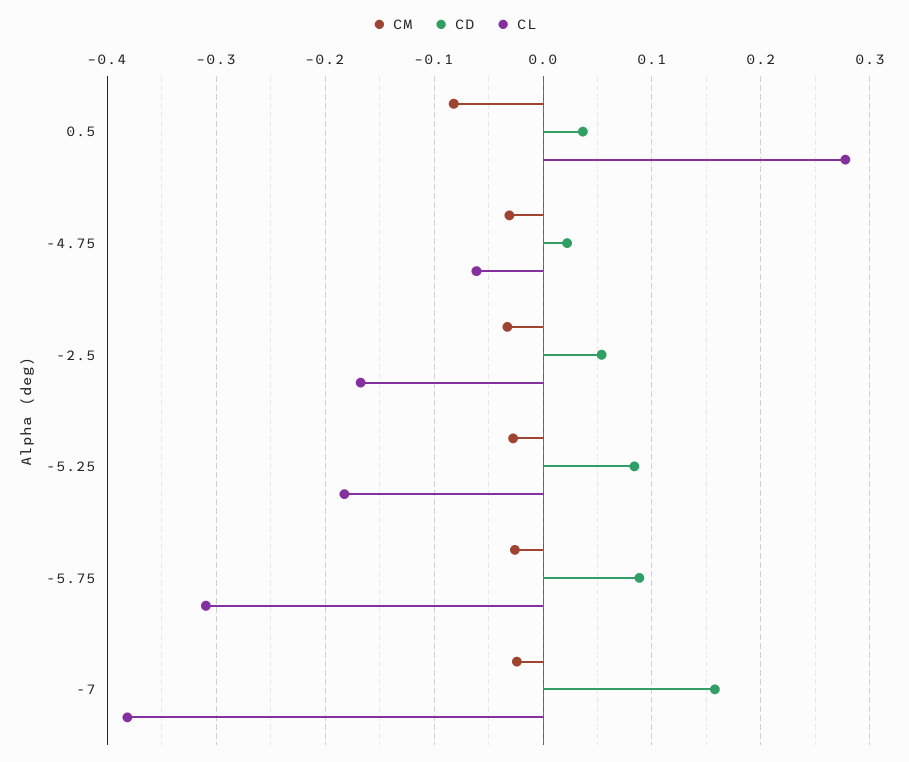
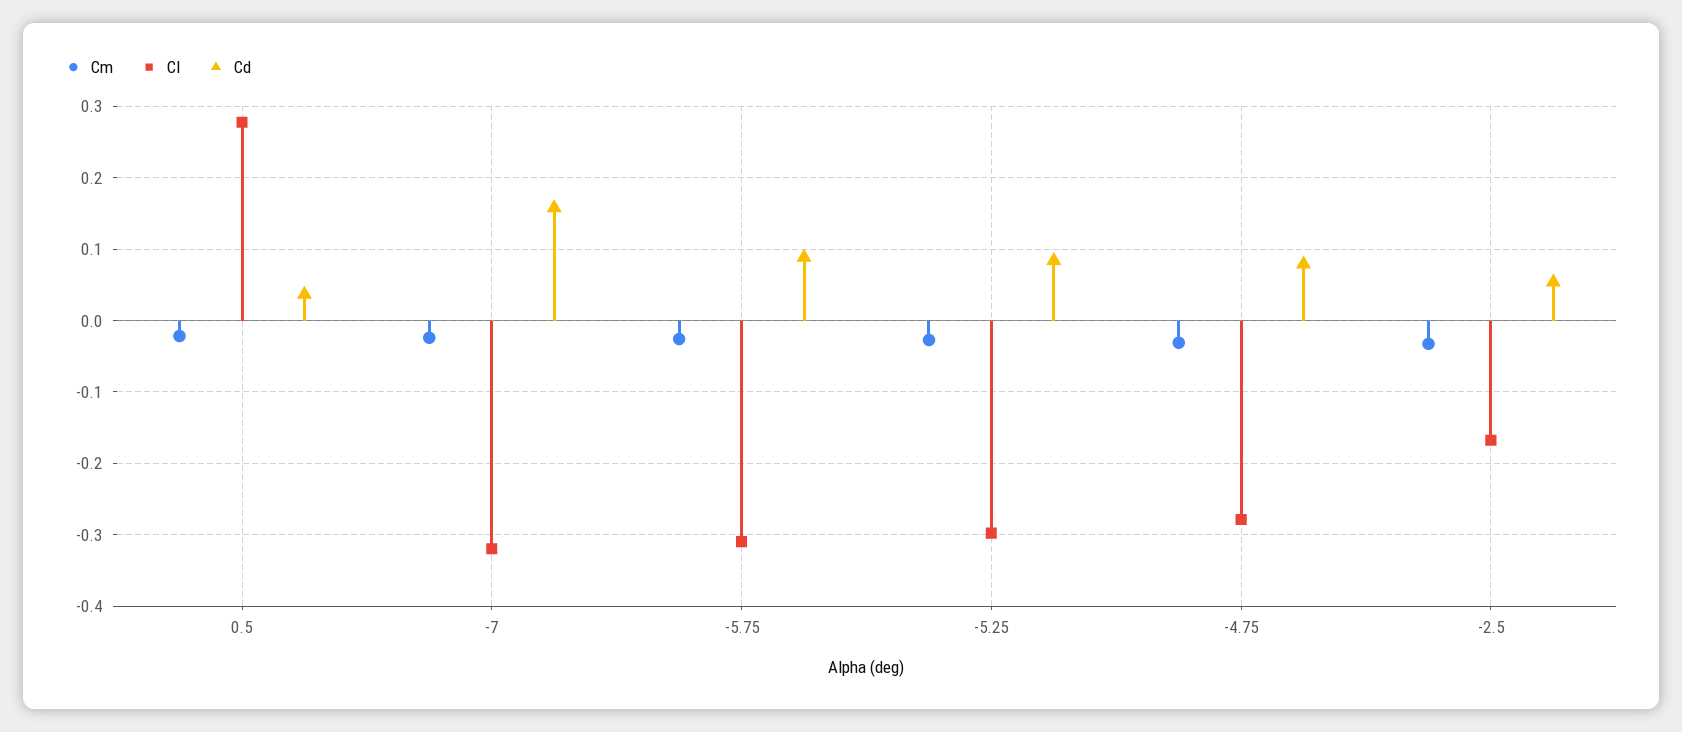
  {
    "CM": {
-     "0.5": -0.08,
+     "0.5": -0.02,
      "-4.75": -0.03,
      "-2.5": -0.03,
      "-5.25": -0.03,
      "-5.75": -0.03,
      "-7": -0.02
    },
    "CD": {
      "0.5": 0.04,
-     "-4.75": 0.02,
+     "-4.75": 0.08,
      "-2.5": 0.05,
      "-5.25": 0.08,
      "-5.75": 0.09,
      "-7": 0.16
    },
    "CL": {
      "0.5": 0.28,
-     "-4.75": -0.06,
+     "-4.75": -0.28,
      "-2.5": -0.17,
-     "-5.25": -0.18,
+     "-5.25": -0.3,
      "-5.75": -0.31,
-     "-7": -0.38
+     "-7": -0.32
    }
  }

